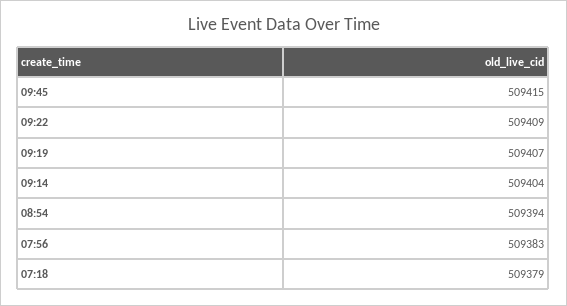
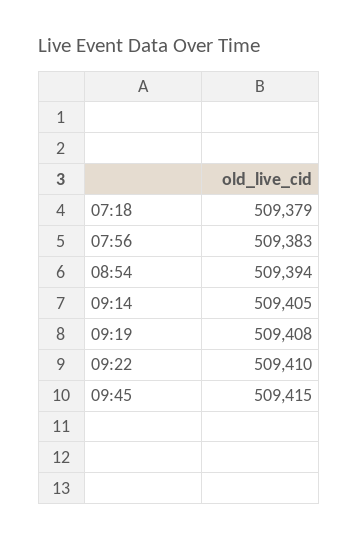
  {
    "09:45": 509415,
-   "09:22": 509409,
+   "09:22": 509410,
-   "09:19": 509407,
+   "09:19": 509408,
-   "09:14": 509404,
+   "09:14": 509405,
    "08:54": 509394,
    "07:56": 509383,
    "07:18": 509379
  }

